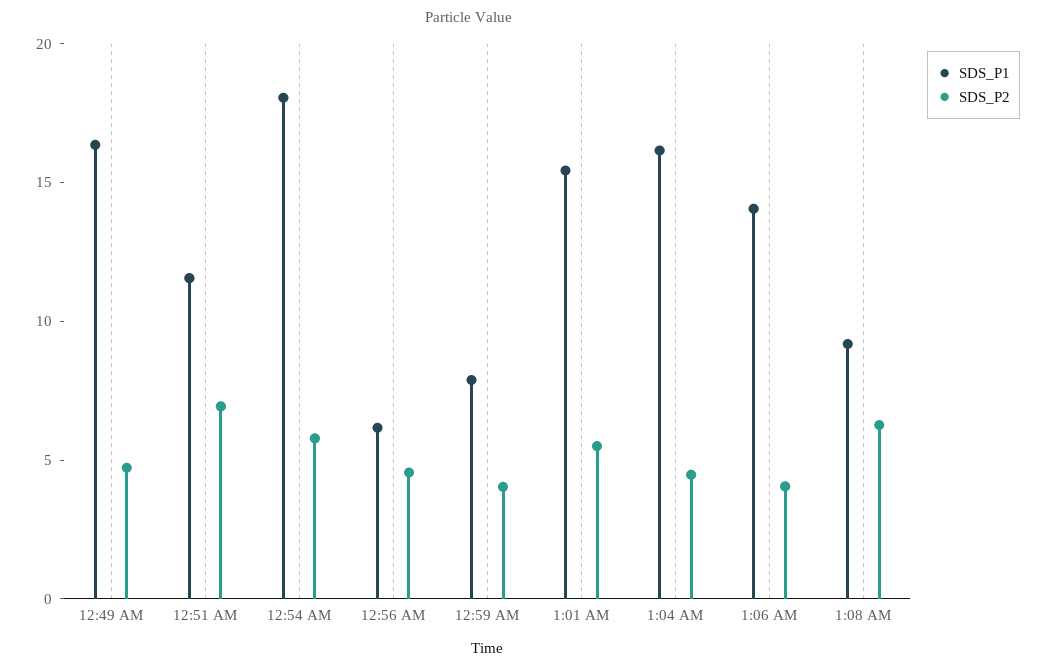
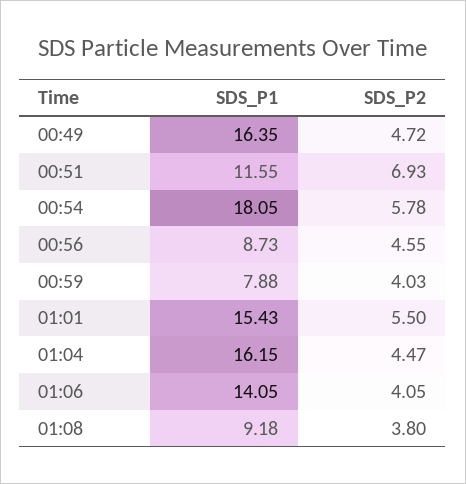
  {
    "SDS_P1": {
      "12:49 AM": 16.35,
      "12:51 AM": 11.55,
      "12:54 AM": 18.05,
-     "12:56 AM": 6,
+     "12:56 AM": 8.73,
      "12:59 AM": 7.88,
      "1:01 AM": 15.43,
      "1:04 AM": 16.15,
      "1:06 AM": 14.05,
      "1:08 AM": 9.18
    },
    "SDS_P2": {
      "12:49 AM": 4.72,
      "12:51 AM": 6.93,
      "12:54 AM": 5.78,
      "12:56 AM": 4.55,
      "12:59 AM": 4.03,
      "1:01 AM": 5.5,
      "1:04 AM": 4.47,
      "1:06 AM": 4.05,
-     "1:08 AM": 6
+     "1:08 AM": 3.8
    }
  }

